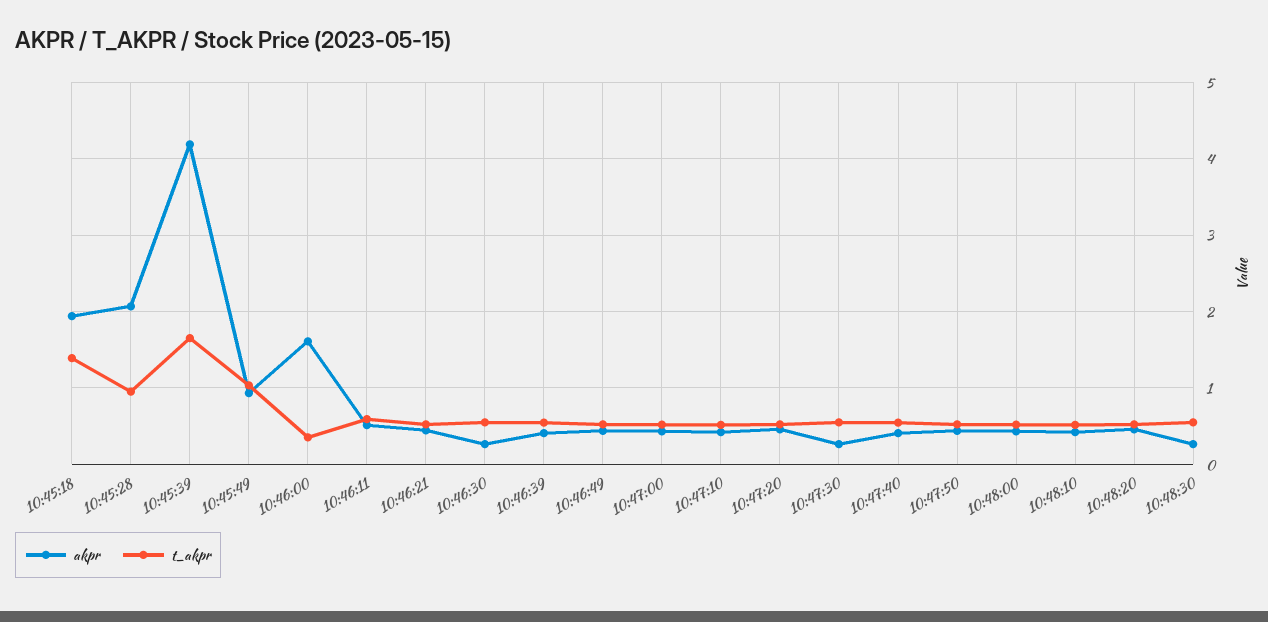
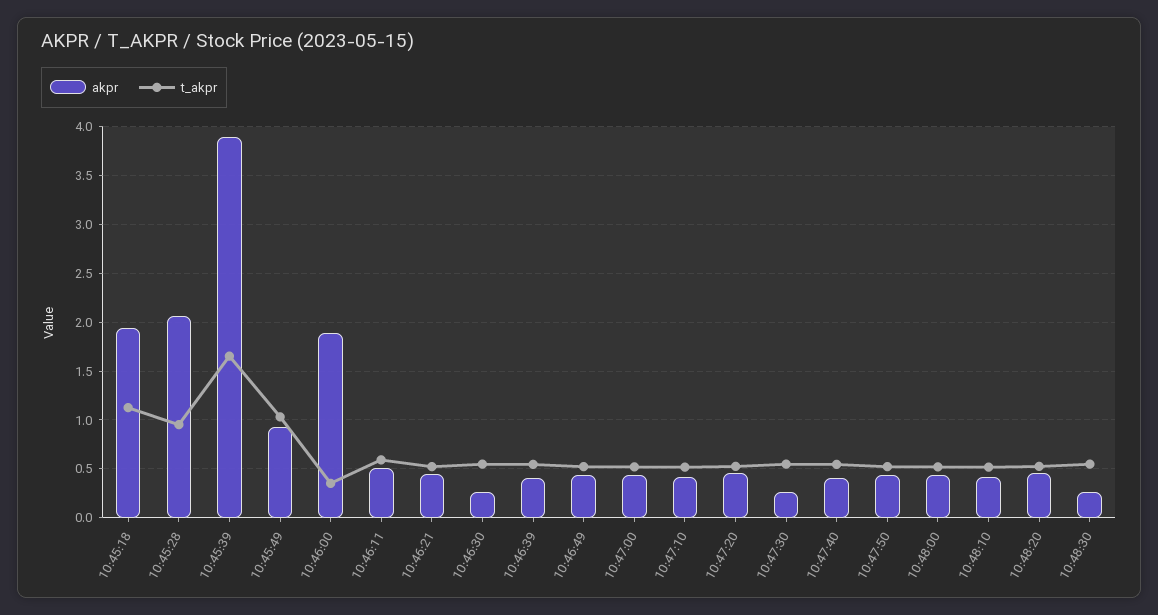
  {
    "akpr": {
      "10:45:18": 1.9,
      "10:45:28": 2.1,
-     "10:45:39": 4.2,
+     "10:45:39": 3.9,
      "10:45:49": 0.9,
-     "10:46:00": 1.6,
+     "10:46:00": 1.9,
      "10:46:11": 0.5,
      "10:46:21": 0.4,
      "10:46:30": 0.3,
      "10:46:39": 0.4,
      "10:46:49": 0.4,
      "10:47:00": 0.4,
      "10:47:10": 0.4,
      "10:47:20": 0.5,
      "10:47:30": 0.3,
      "10:47:40": 0.4,
      "10:47:50": 0.4,
      "10:48:00": 0.4,
      "10:48:10": 0.4,
      "10:48:20": 0.5,
      "10:48:30": 0.3
    },
    "t_akpr": {
-     "10:45:18": 1.4,
+     "10:45:18": 1.1,
      "10:45:28": 1,
      "10:45:39": 1.7,
      "10:45:49": 1,
      "10:46:00": 0.4,
      "10:46:11": 0.6,
      "10:46:21": 0.5,
      "10:46:30": 0.5,
      "10:46:39": 0.5,
      "10:46:49": 0.5,
      "10:47:00": 0.5,
      "10:47:10": 0.5,
      "10:47:20": 0.5,
      "10:47:30": 0.5,
      "10:47:40": 0.5,
      "10:47:50": 0.5,
      "10:48:00": 0.5,
      "10:48:10": 0.5,
      "10:48:20": 0.5,
      "10:48:30": 0.5
    }
  }

